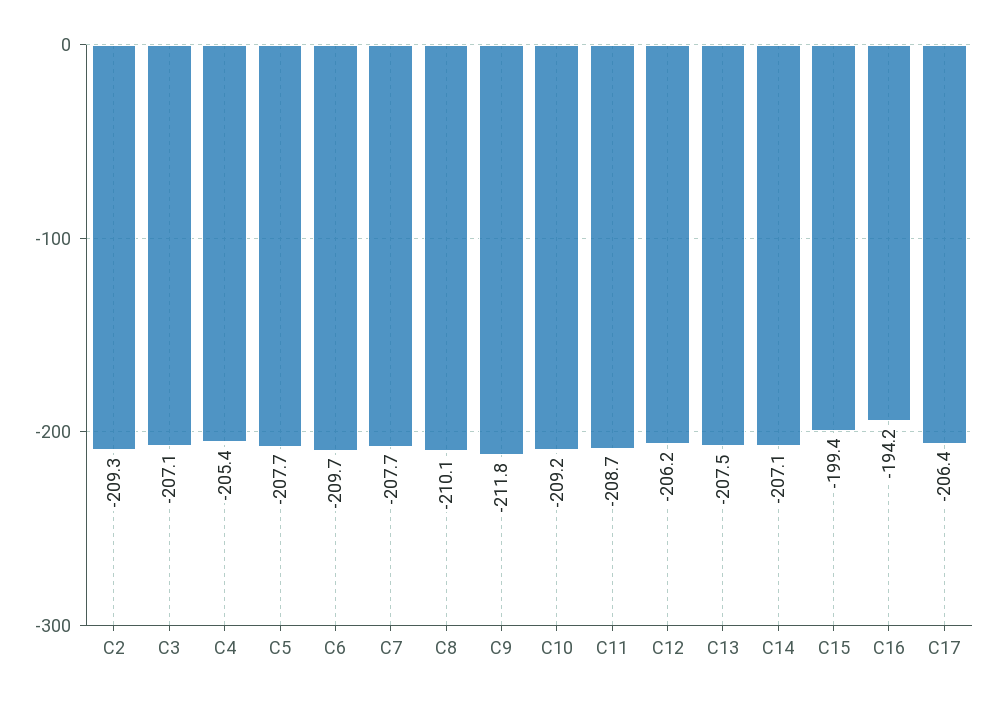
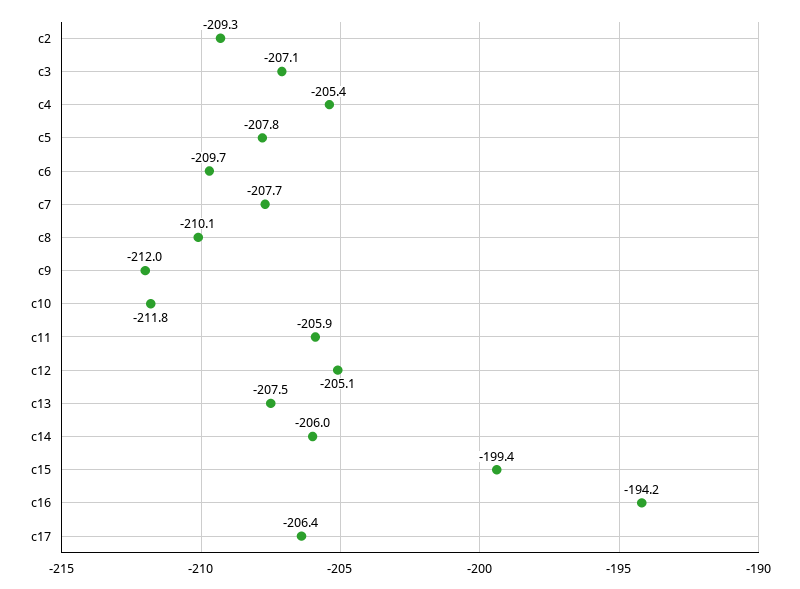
  {
    "C2": -209.3,
    "C3": -207.1,
    "C4": -205.4,
-   "C5": -207.7,
+   "C5": -207.8,
    "C6": -209.7,
    "C7": -207.7,
    "C8": -210.1,
-   "C9": -211.8,
+   "C9": -212,
-   "C10": -209.2,
+   "C10": -211.8,
-   "C11": -208.7,
+   "C11": -205.9,
-   "C12": -206.2,
+   "C12": -205.1,
    "C13": -207.5,
-   "C14": -207.1,
+   "C14": -206,
    "C15": -199.4,
    "C16": -194.2,
    "C17": -206.4
  }

